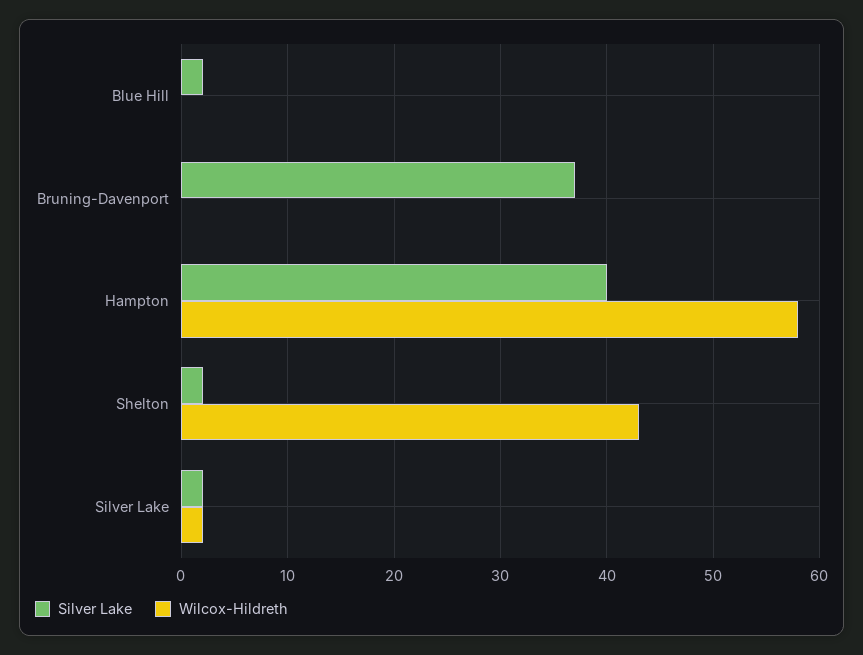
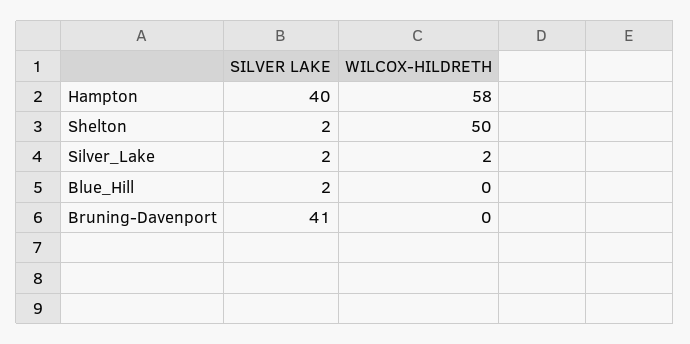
  {
    "Silver Lake": {
      "Blue Hill": 2,
-     "Bruning-Davenport": 37,
+     "Bruning-Davenport": 41,
      "Hampton": 40,
      "Shelton": 2,
      "Silver Lake": 2
    },
    "Wilcox-Hildreth": {
      "Blue Hill": 0,
      "Bruning-Davenport": 0,
      "Hampton": 58,
-     "Shelton": 43,
+     "Shelton": 50,
      "Silver Lake": 2
    }
  }

